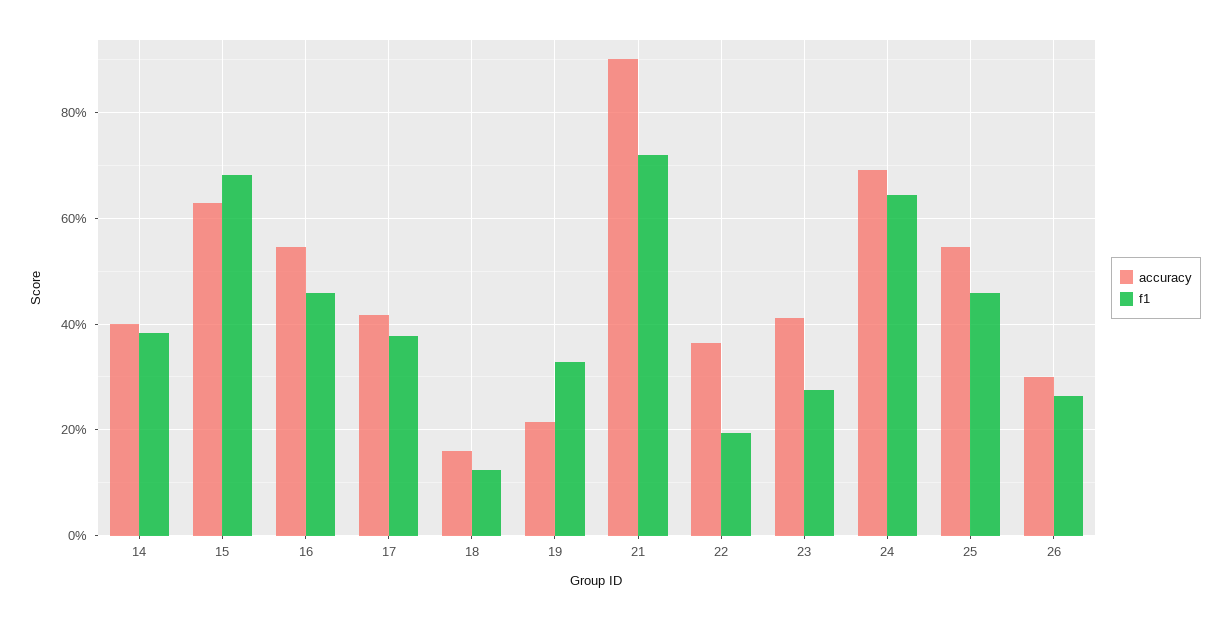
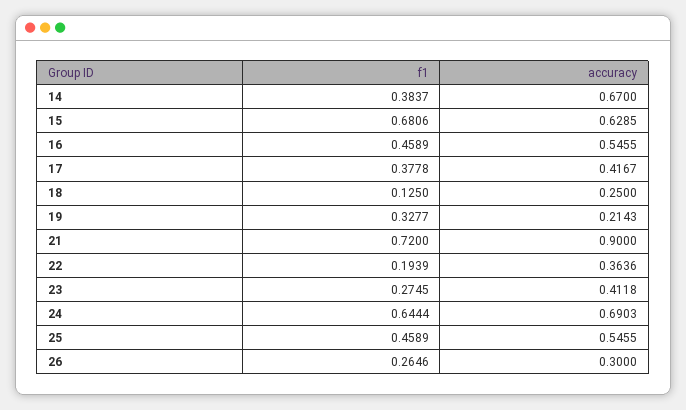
  {
    "accuracy": {
-     "14": 0.4,
+     "14": 0.67,
      "15": 0.6285,
      "16": 0.5455,
      "17": 0.4167,
-     "18": 0.16,
+     "18": 0.25,
      "19": 0.2143,
      "21": 0.9,
      "22": 0.3636,
      "23": 0.4118,
      "24": 0.6903,
      "25": 0.5455,
      "26": 0.3
    },
    "f1": {
      "14": 0.3837,
      "15": 0.6806,
      "16": 0.4589,
      "17": 0.3778,
      "18": 0.125,
      "19": 0.3277,
      "21": 0.72,
      "22": 0.1939,
      "23": 0.2745,
      "24": 0.6444,
      "25": 0.4589,
      "26": 0.2646
    }
  }

